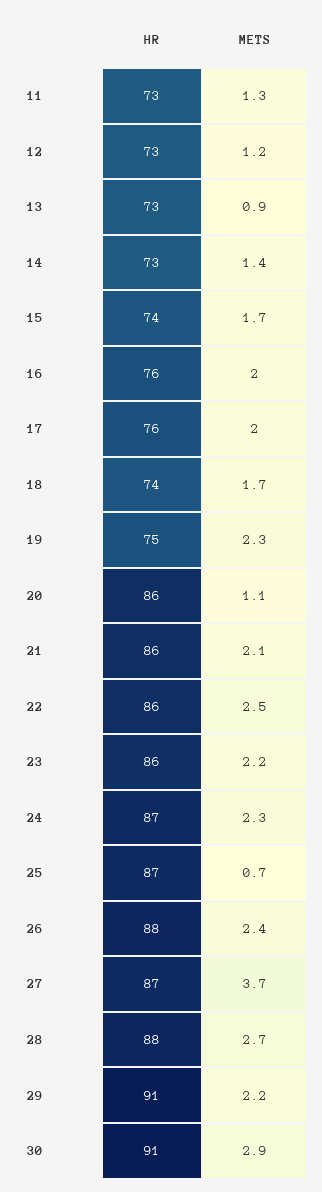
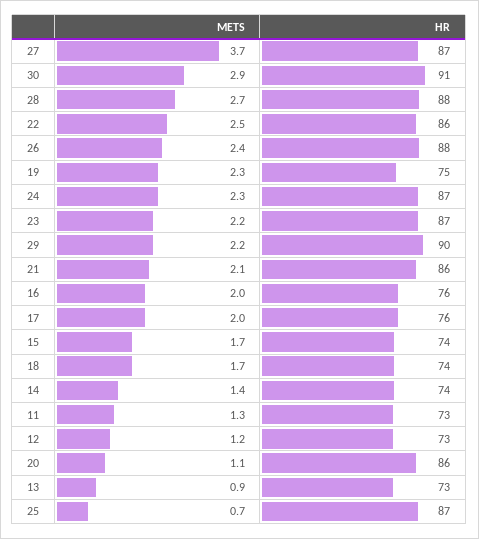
  {
    "HR": {
      "11": 73,
      "12": 73,
      "13": 73,
-     "14": 73,
+     "14": 74,
      "15": 74,
      "16": 76,
      "17": 76,
      "18": 74,
      "19": 75,
      "20": 86,
      "21": 86,
      "22": 86,
-     "23": 86,
+     "23": 87,
      "24": 87,
      "25": 87,
      "26": 88,
      "27": 87,
      "28": 88,
-     "29": 91,
+     "29": 90,
      "30": 91
    },
    "METS": {
      "11": 1.3,
      "12": 1.2,
      "13": 0.9,
      "14": 1.4,
      "15": 1.7,
      "16": 2,
      "17": 2,
      "18": 1.7,
      "19": 2.3,
      "20": 1.1,
      "21": 2.1,
      "22": 2.5,
      "23": 2.2,
      "24": 2.3,
      "25": 0.7,
      "26": 2.4,
      "27": 3.7,
      "28": 2.7,
      "29": 2.2,
      "30": 2.9
    }
  }

